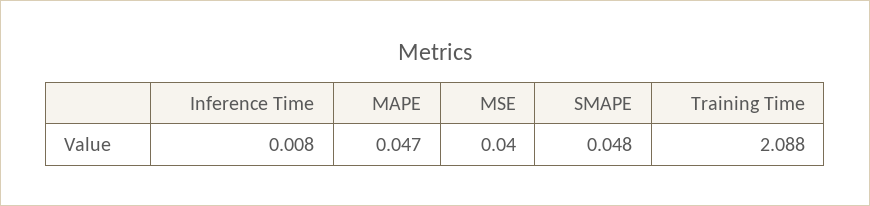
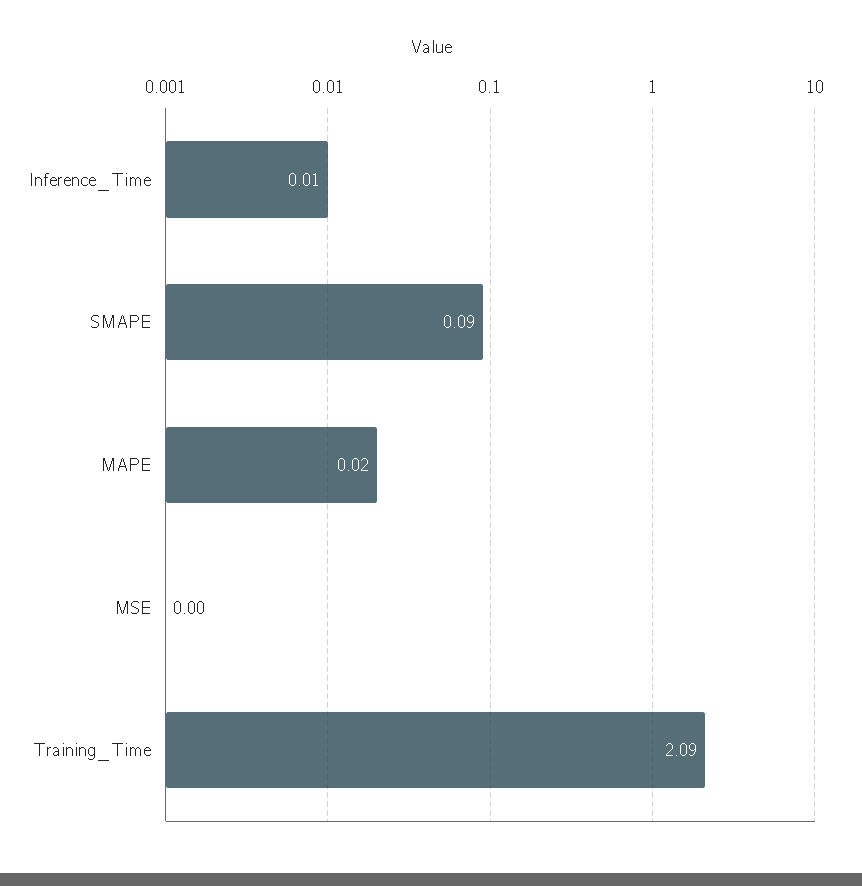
  {
    "Inference Time": 0.008,
-   "MAPE": 0.047,
+   "MAPE": 0.02,
-   "MSE": 0.04,
+   "MSE": 0,
-   "SMAPE": 0.048,
+   "SMAPE": 0.09,
    "Training Time": 2.088
  }

